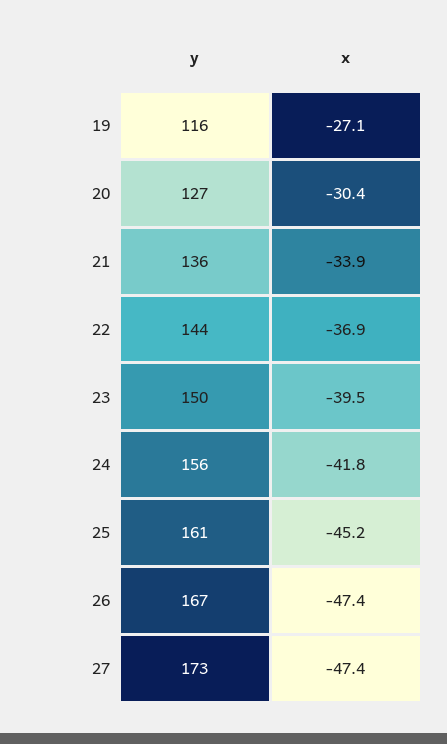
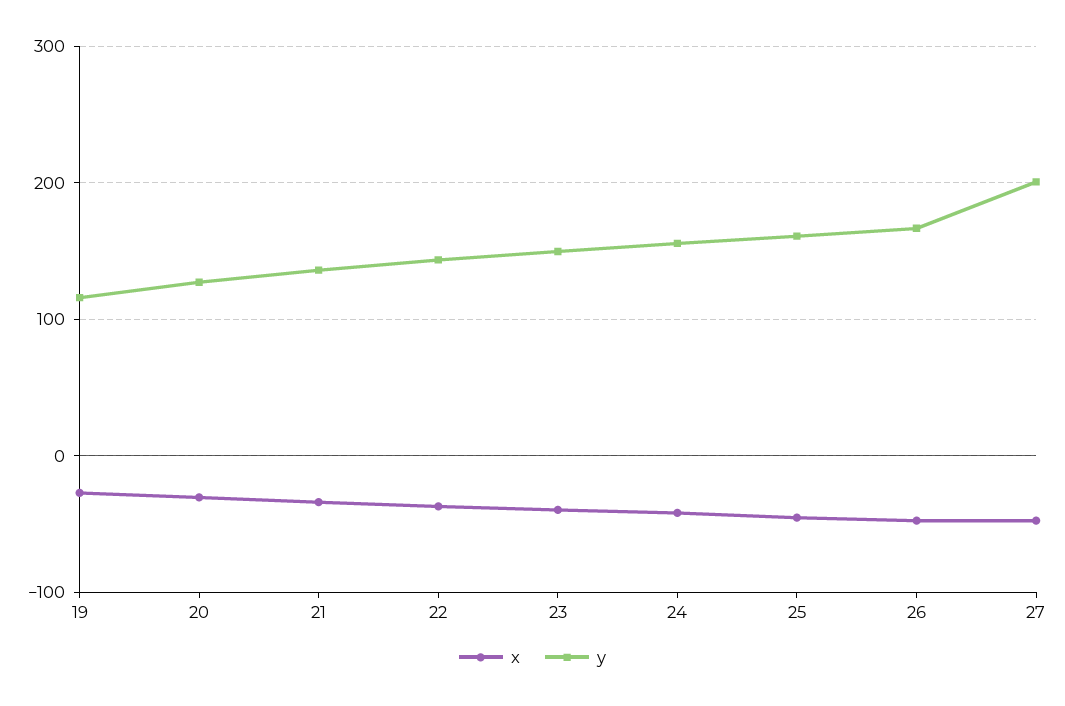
  {
    "y": {
      "19": 116,
      "20": 127,
      "21": 136,
      "22": 144,
      "23": 150,
      "24": 156,
      "25": 161,
      "26": 167,
-     "27": 173
+     "27": 200
    },
    "x": {
      "19": -27.1,
      "20": -30.4,
      "21": -33.9,
      "22": -36.9,
      "23": -39.5,
      "24": -41.8,
      "25": -45.2,
      "26": -47.4,
      "27": -47.4
    }
  }

